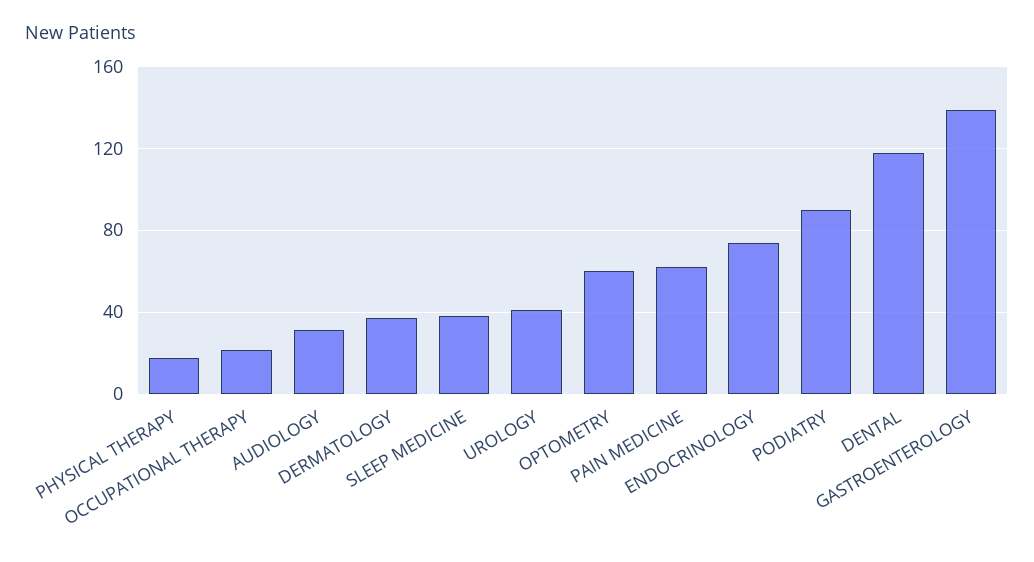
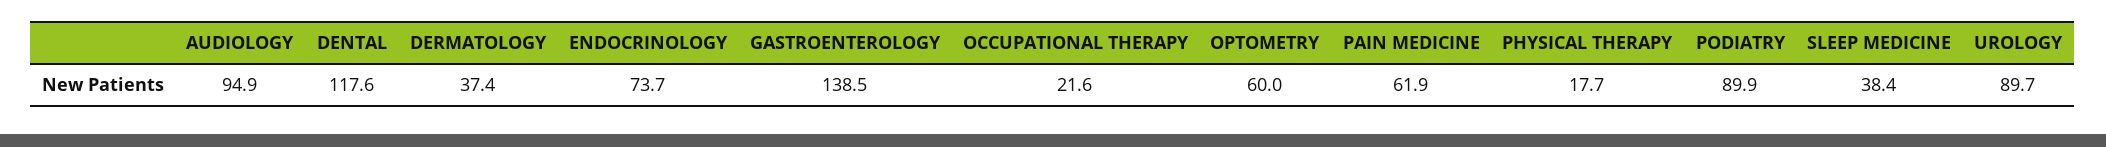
  {
    "PHYSICAL THERAPY": 17.7,
    "OCCUPATIONAL THERAPY": 21.6,
-   "AUDIOLOGY": 30,
+   "AUDIOLOGY": 94.9,
    "DERMATOLOGY": 37.4,
    "SLEEP MEDICINE": 38.4,
-   "UROLOGY": 40,
+   "UROLOGY": 89.7,
    "OPTOMETRY": 60,
    "PAIN MEDICINE": 61.9,
    "ENDOCRINOLOGY": 73.7,
    "PODIATRY": 89.9,
    "DENTAL": 117.6,
    "GASTROENTEROLOGY": 138.5
  }

